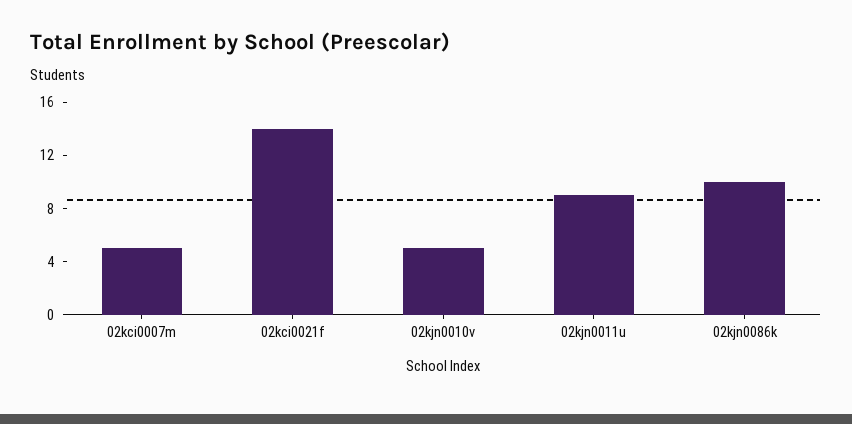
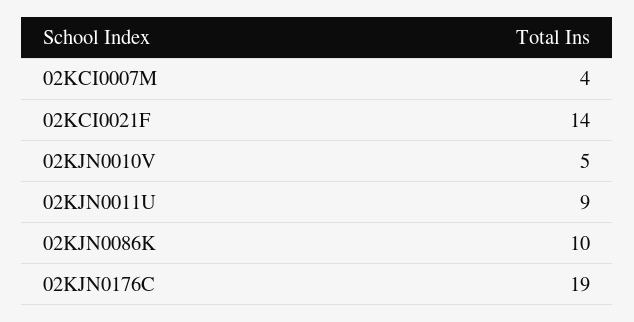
  {
-   "02kci0007m": 5,
+   "02kci0007m": 4,
    "02kci0021f": 14,
    "02kjn0010v": 5,
    "02kjn0011u": 9,
-   "02kjn0086k": 10
+   "02kjn0086k": 10,
+   "02KJN0176C": 19
  }

